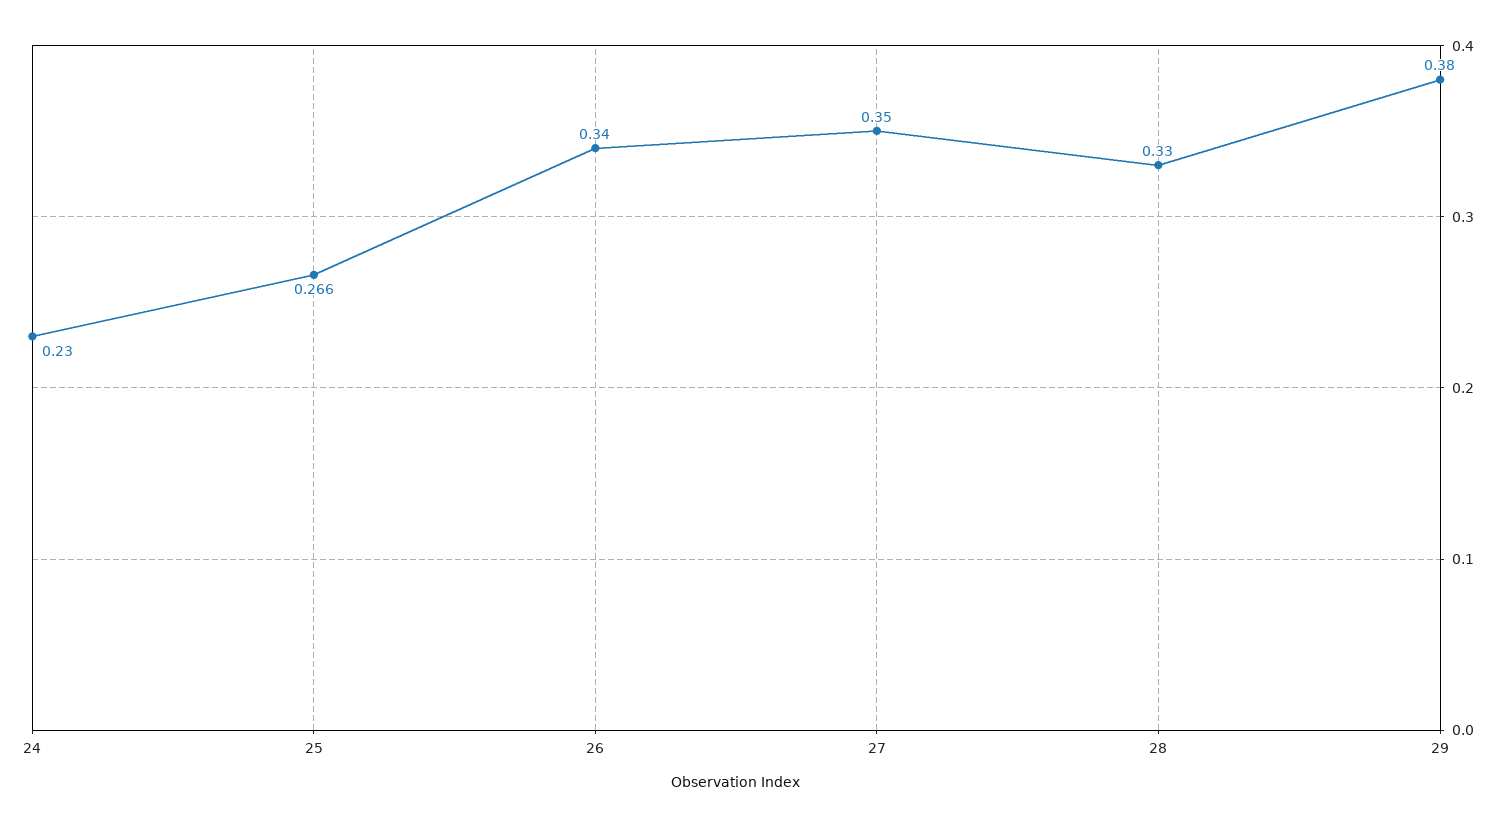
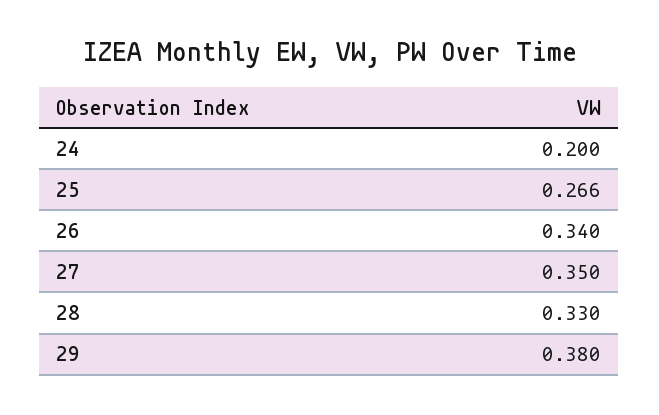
  {
-   "24": 0.23,
+   "24": 0.2,
    "25": 0.266,
    "26": 0.34,
    "27": 0.35,
    "28": 0.33,
    "29": 0.38
  }

